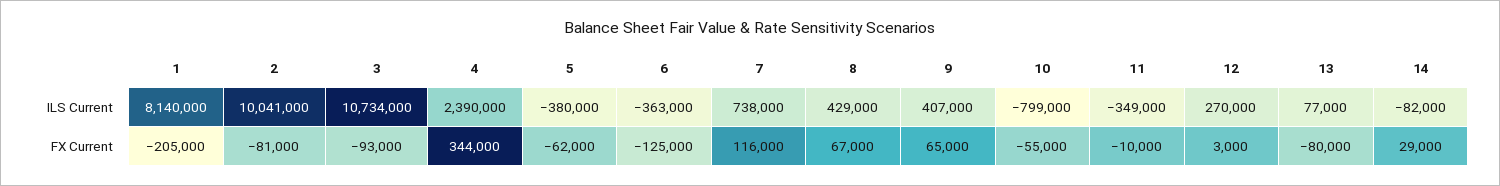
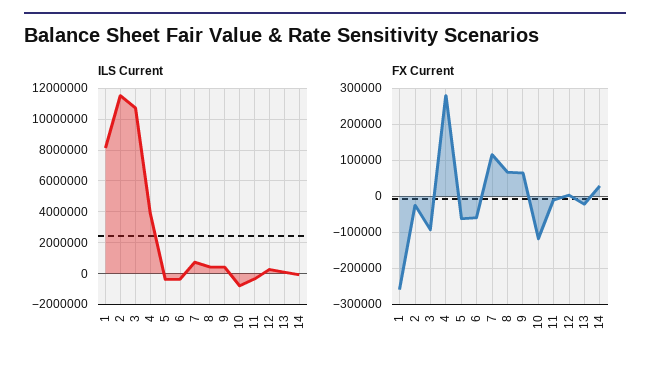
  {
    "ILS Current": {
      "1": 8140000,
-     "2": 10041000,
+     "2": 11500000,
      "3": 10734000,
-     "4": 2390000,
+     "4": 4000000,
      "5": -380000,
      "6": -363000,
      "7": 738000,
      "8": 429000,
      "9": 407000,
      "10": -799000,
      "11": -349000,
      "12": 270000,
      "13": 77000,
      "14": -82000
    },
    "FX Current": {
-     "1": -205000,
+     "1": -260000,
-     "2": -81000,
+     "2": -20000,
      "3": -93000,
-     "4": 344000,
+     "4": 280000,
      "5": -62000,
-     "6": -125000,
+     "6": -60000,
      "7": 116000,
      "8": 67000,
      "9": 65000,
-     "10": -55000,
+     "10": -120000,
      "11": -10000,
      "12": 3000,
-     "13": -80000,
+     "13": -20000,
      "14": 29000
    }
  }

